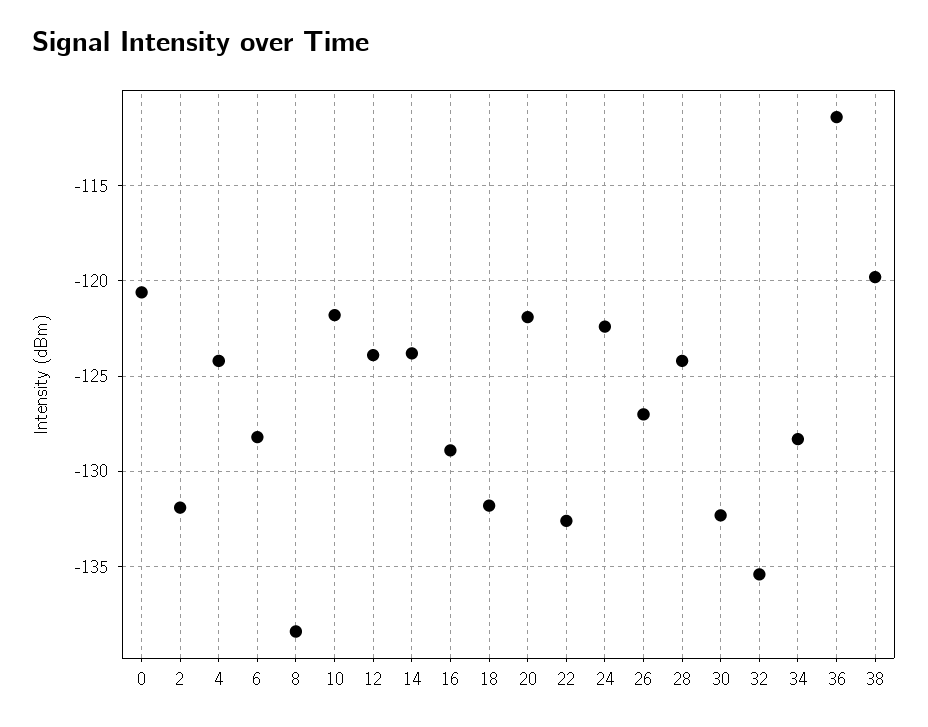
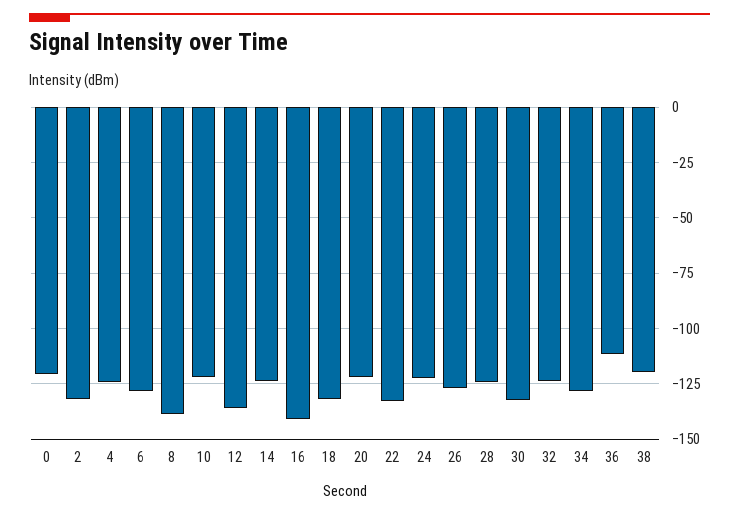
  {
    "0": -120.5,
    "2": -132,
    "4": -124,
    "6": -128,
    "8": -138.5,
    "10": -122,
-   "12": -124,
+   "12": -135,
    "14": -124,
-   "16": -129,
+   "16": -140,
    "18": -132,
    "20": -122,
    "22": -132.5,
    "24": -122.5,
    "26": -127,
    "28": -124,
    "30": -132.5,
-   "32": -135.5,
+   "32": -125,
    "34": -128.5,
    "36": -111.5,
    "38": -120
  }

